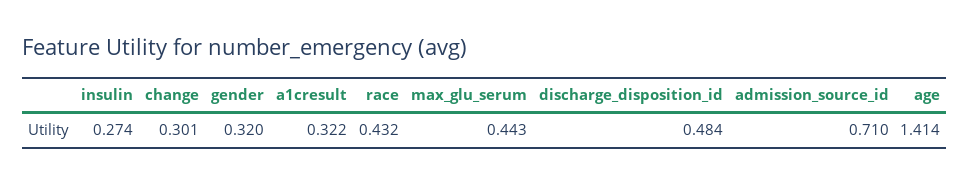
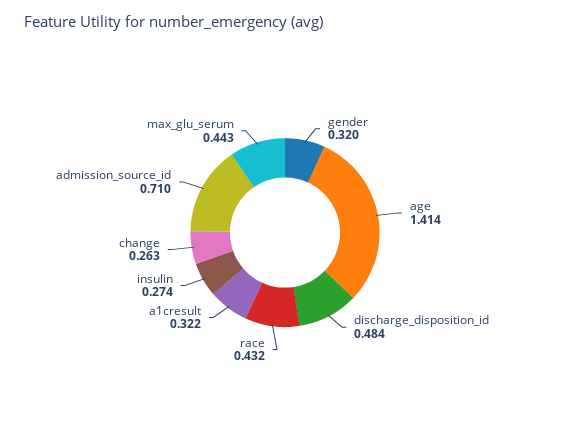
  {
    "insulin": 0.274,
-   "change": 0.301,
+   "change": 0.263,
    "gender": 0.32,
    "a1cresult": 0.322,
    "race": 0.432,
    "max_glu_serum": 0.443,
    "discharge_disposition_id": 0.484,
    "admission_source_id": 0.71,
    "age": 1.414
  }

